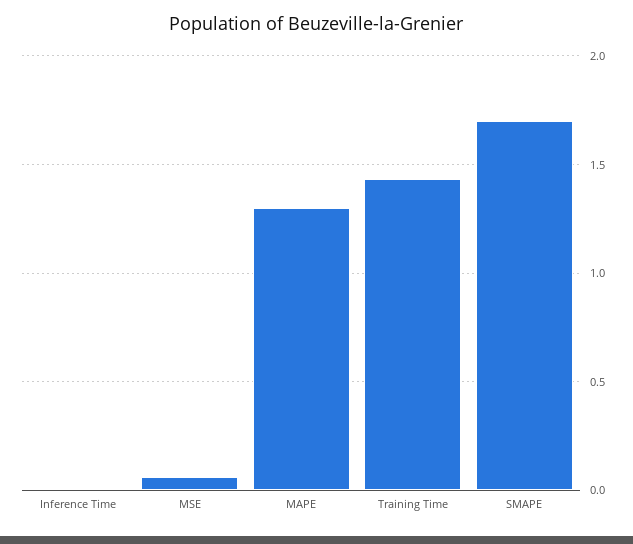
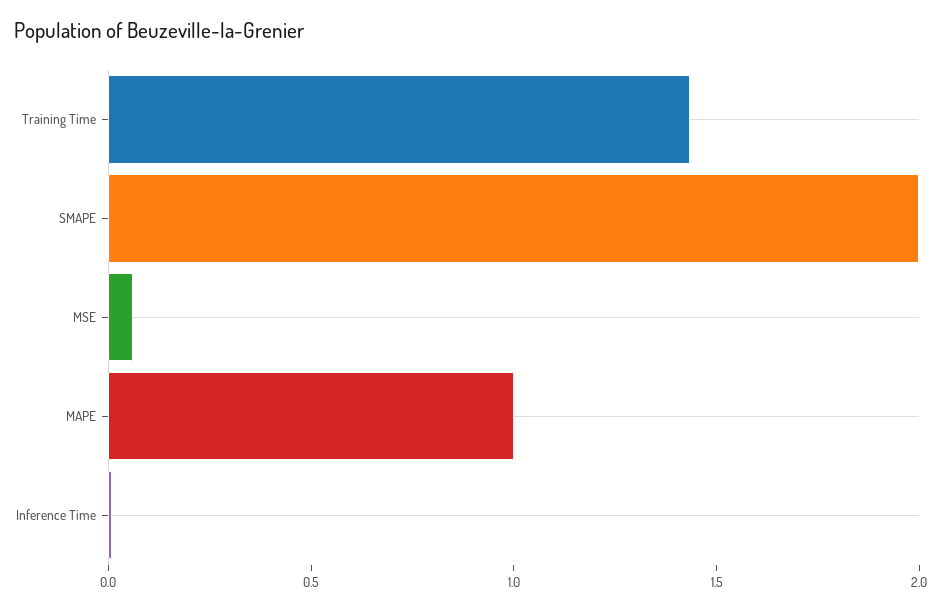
  {
    "Inference Time": 0,
    "MSE": 0.05,
-   "MAPE": 1.3,
+   "MAPE": 1,
    "Training Time": 1.45,
-   "SMAPE": 1.7
+   "SMAPE": 2
  }

